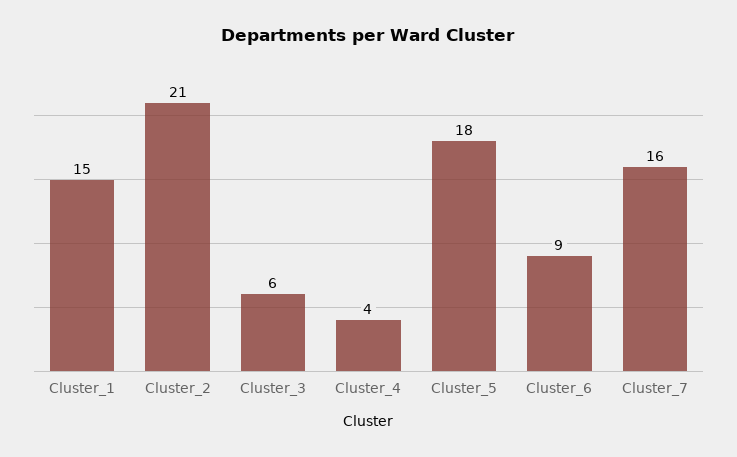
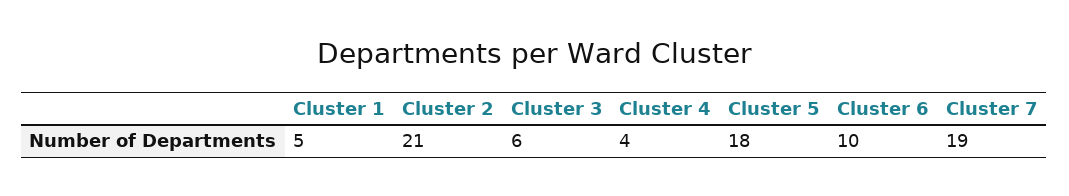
  {
-   "Cluster_1": 15,
+   "Cluster_1": 5,
    "Cluster_2": 21,
    "Cluster_3": 6,
    "Cluster_4": 4,
    "Cluster_5": 18,
-   "Cluster_6": 9,
+   "Cluster_6": 10,
-   "Cluster_7": 16
+   "Cluster_7": 19
  }

